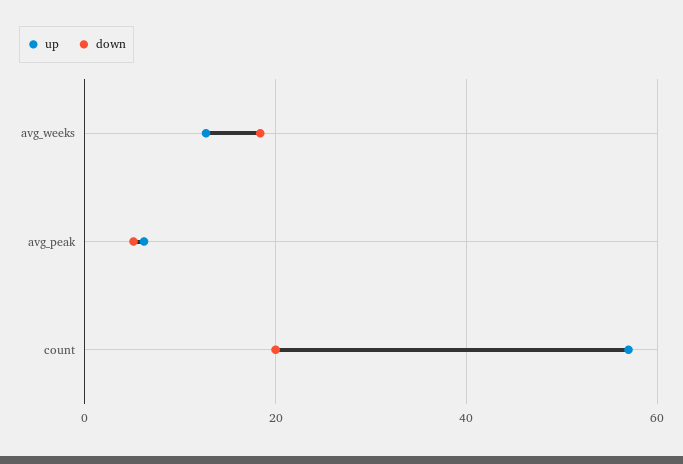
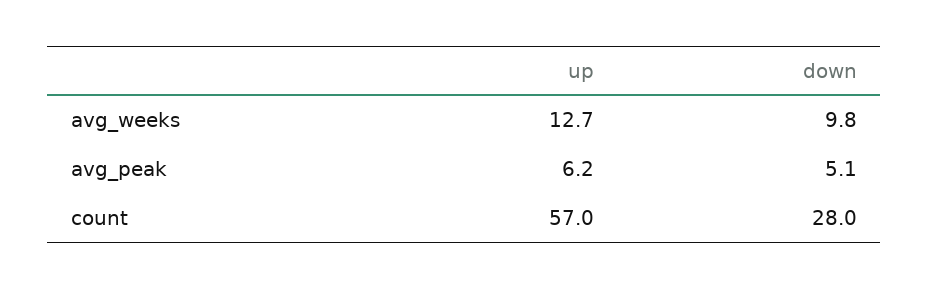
  {
    "up": {
      "avg_weeks": 12.7,
      "avg_peak": 6.2,
      "count": 57
    },
    "down": {
-     "avg_weeks": 18,
+     "avg_weeks": 9.8,
      "avg_peak": 5.1,
-     "count": 20
+     "count": 28
    }
  }

